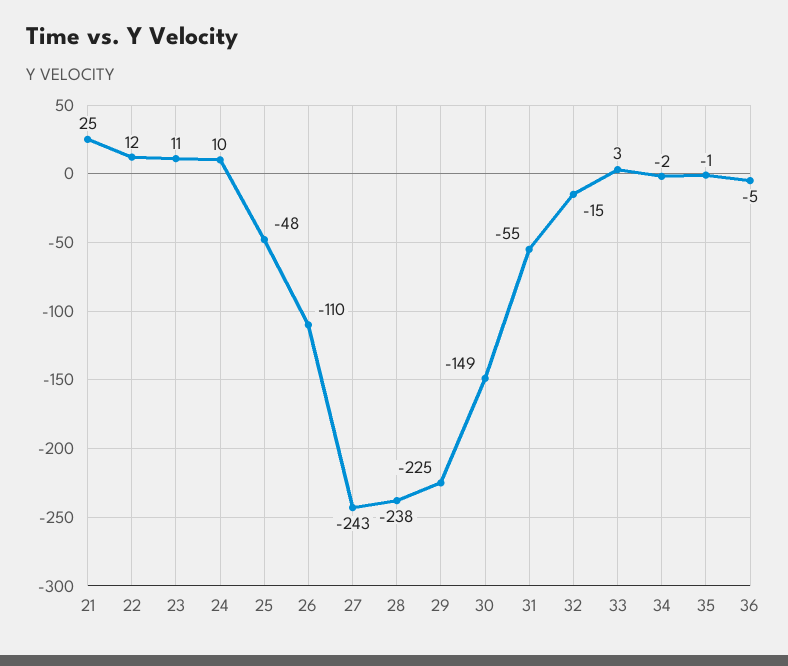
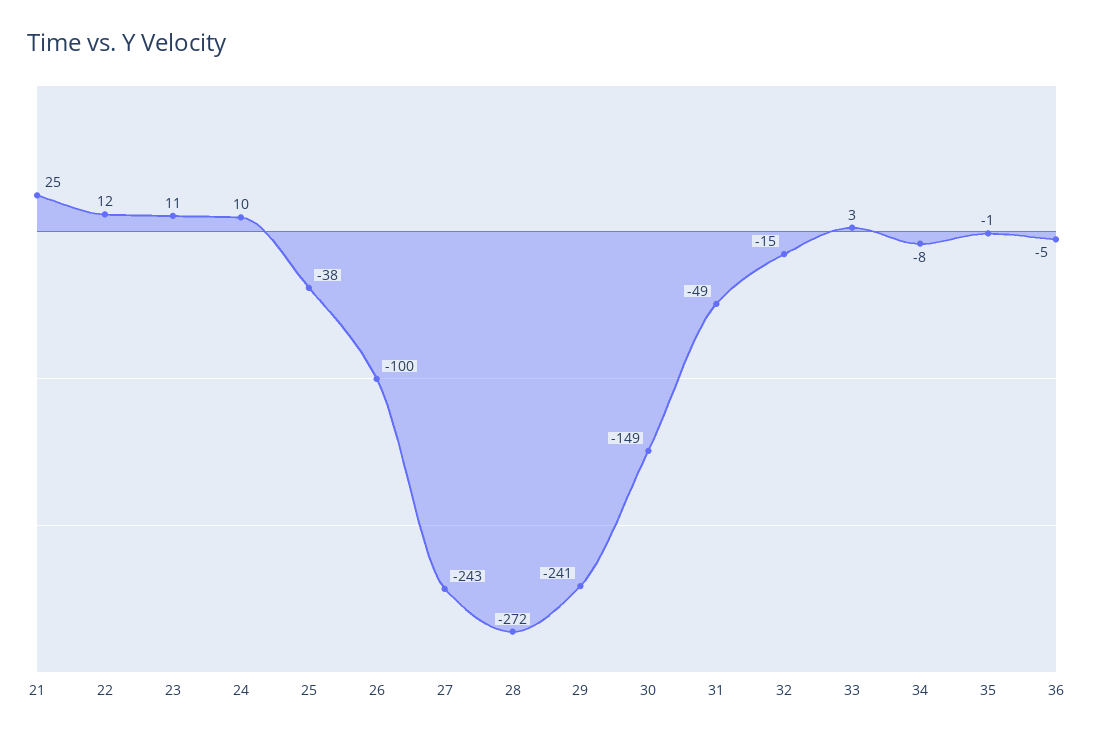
  {
    "21": 25,
    "22": 12,
    "23": 11,
    "24": 10,
-   "25": -48,
+   "25": -38,
-   "26": -110,
+   "26": -100,
    "27": -243,
-   "28": -238,
+   "28": -272,
-   "29": -225,
+   "29": -241,
    "30": -149,
-   "31": -55,
+   "31": -49,
    "32": -15,
    "33": 3,
-   "34": -2,
+   "34": -8,
    "35": -1,
    "36": -5
  }

